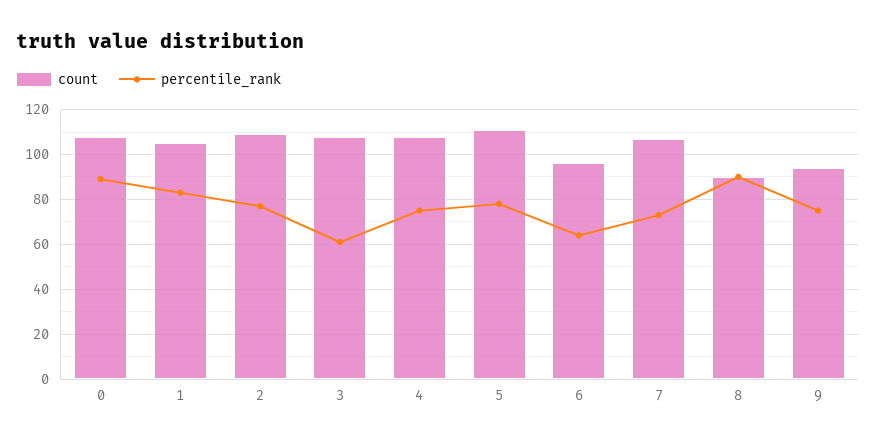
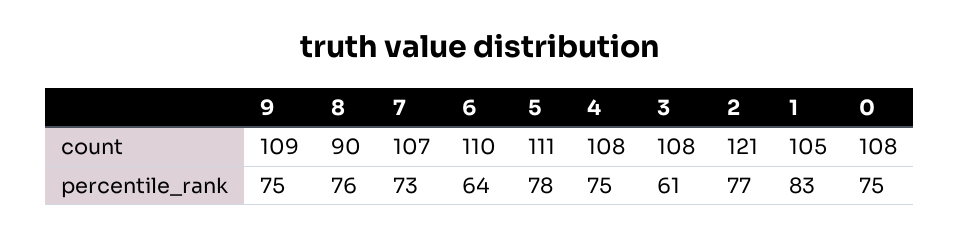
  {
    "count": {
      "0": 108,
      "1": 105,
-     "2": 110,
+     "2": 121,
      "3": 108,
      "4": 108,
      "5": 111,
-     "6": 95,
+     "6": 110,
      "7": 107,
      "8": 90,
-     "9": 95
+     "9": 109
    },
    "percentile_rank": {
-     "0": 90,
+     "0": 75,
      "1": 83,
      "2": 77,
      "3": 61,
      "4": 75,
      "5": 78,
      "6": 64,
      "7": 73,
-     "8": 90,
+     "8": 76,
      "9": 75
    }
  }

